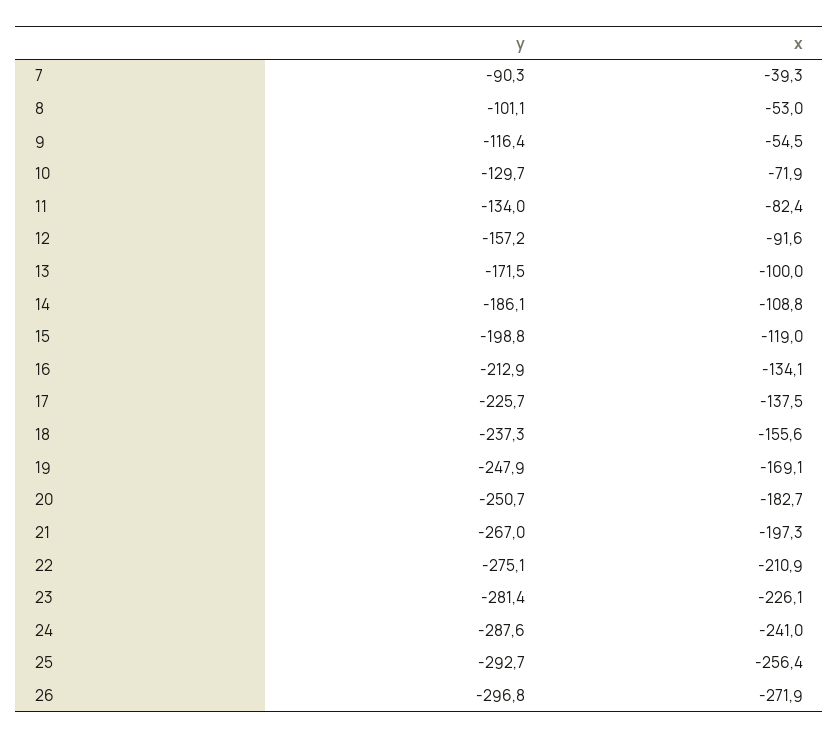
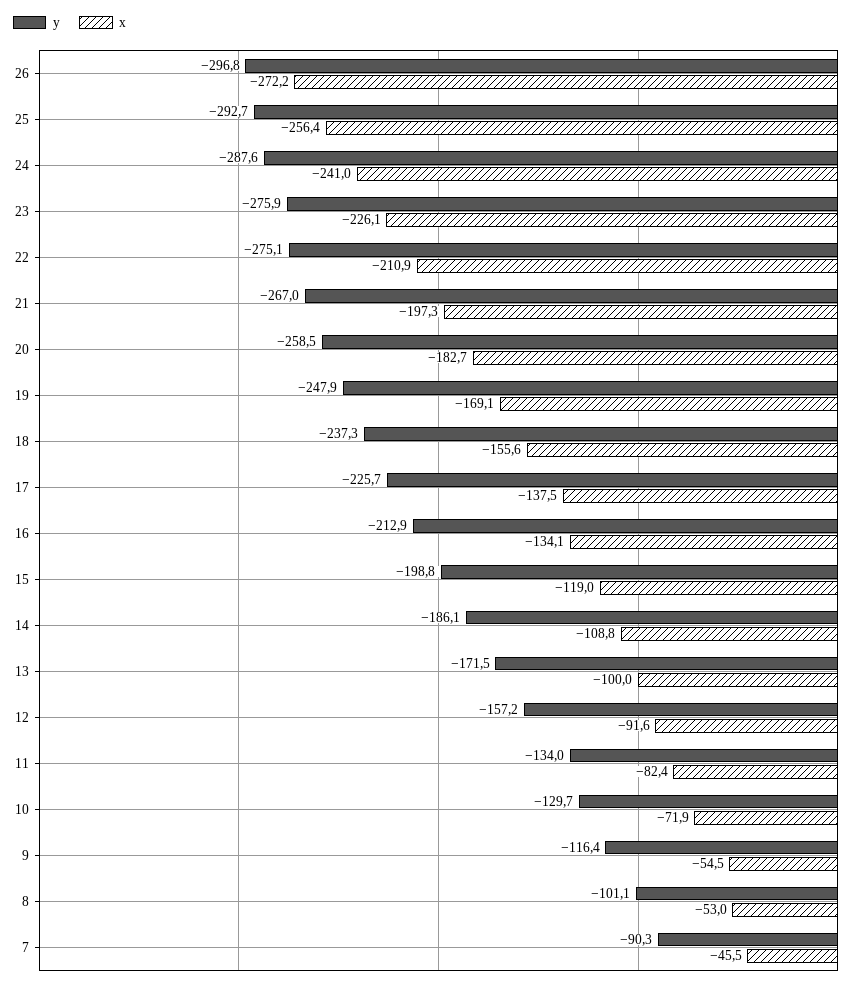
  {
    "y": {
      "7": -90.3,
      "8": -101.1,
      "9": -116.4,
      "10": -129.7,
      "11": -134,
      "12": -157.2,
      "13": -171.5,
      "14": -186.1,
      "15": -198.8,
      "16": -212.9,
      "17": -225.7,
      "18": -237.3,
      "19": -247.9,
-     "20": -250.7,
+     "20": -258.5,
      "21": -267,
      "22": -275.1,
-     "23": -281.4,
+     "23": -275.9,
      "24": -287.6,
      "25": -292.7,
      "26": -296.8
    },
    "x": {
-     "7": -39.3,
+     "7": -45.5,
      "8": -53,
      "9": -54.5,
      "10": -71.9,
      "11": -82.4,
      "12": -91.6,
      "13": -100,
      "14": -108.8,
      "15": -119,
      "16": -134.1,
      "17": -137.5,
      "18": -155.6,
      "19": -169.1,
      "20": -182.7,
      "21": -197.3,
      "22": -210.9,
      "23": -226.1,
      "24": -241,
      "25": -256.4,
-     "26": -271.9
+     "26": -272.2
    }
  }

